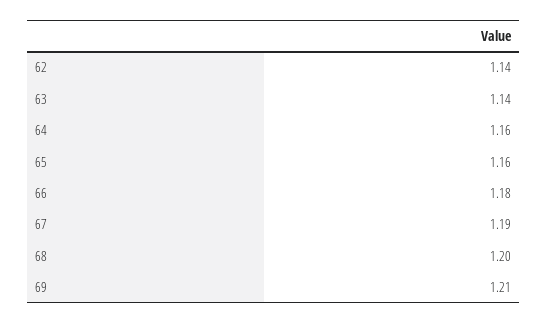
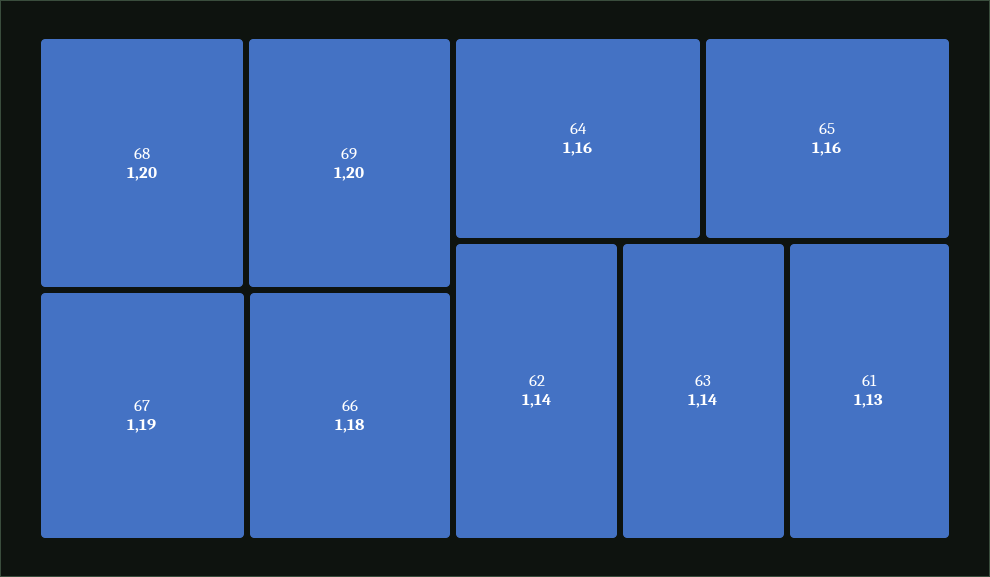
  {
    "62": 1.14,
    "63": 1.14,
    "64": 1.16,
    "65": 1.16,
    "66": 1.18,
    "67": 1.19,
    "68": 1.2,
-   "69": 1.21
+   "69": 1.2,
+   "61": 1.13
  }

